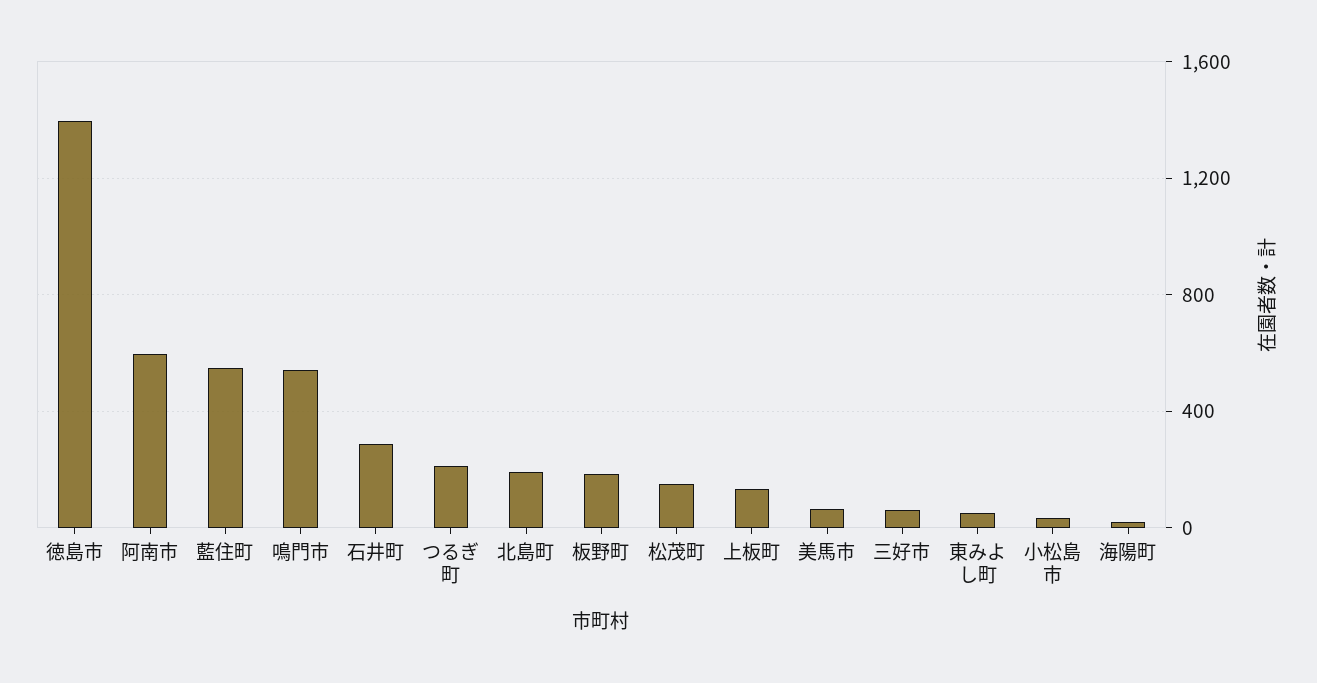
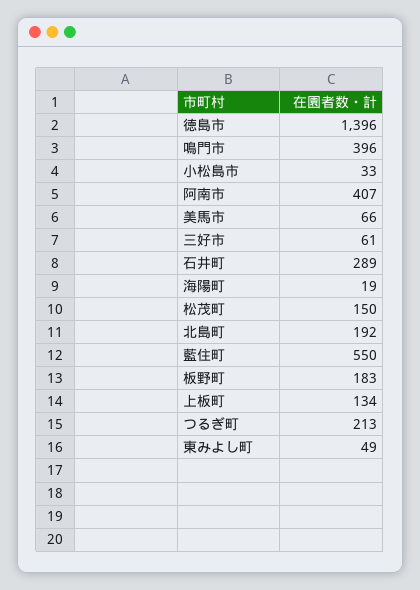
  {
    "徳島市": 1396,
-   "阿南市": 600,
+   "阿南市": 407,
    "藍住町": 550,
-   "鳴門市": 550,
+   "鳴門市": 396,
    "石井町": 289,
    "つるぎ町": 213,
    "北島町": 192,
    "板野町": 183,
    "松茂町": 150,
    "上板町": 134,
    "美馬市": 66,
    "三好市": 61,
    "東みよし町": 49,
    "小松島市": 33,
    "海陽町": 19
  }

